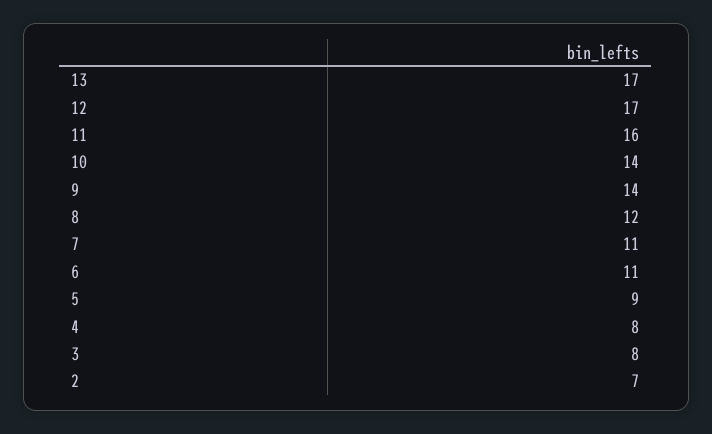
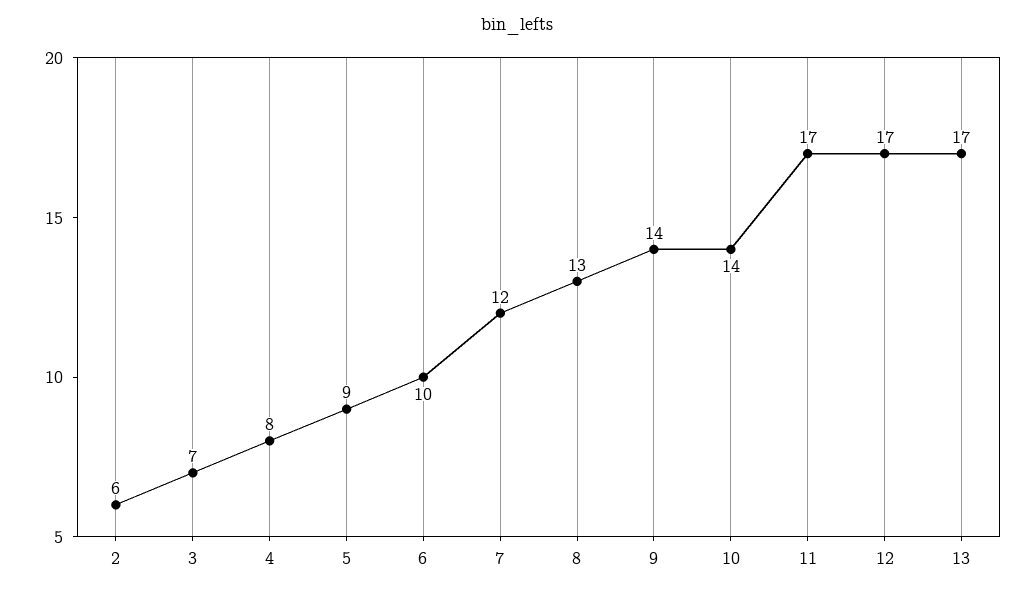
  {
    "13": 17,
    "12": 17,
-   "11": 16,
+   "11": 17,
    "10": 14,
    "9": 14,
-   "8": 12,
+   "8": 13,
-   "7": 11,
+   "7": 12,
-   "6": 11,
+   "6": 10,
    "5": 9,
    "4": 8,
-   "3": 8,
+   "3": 7,
-   "2": 7
+   "2": 6
  }

